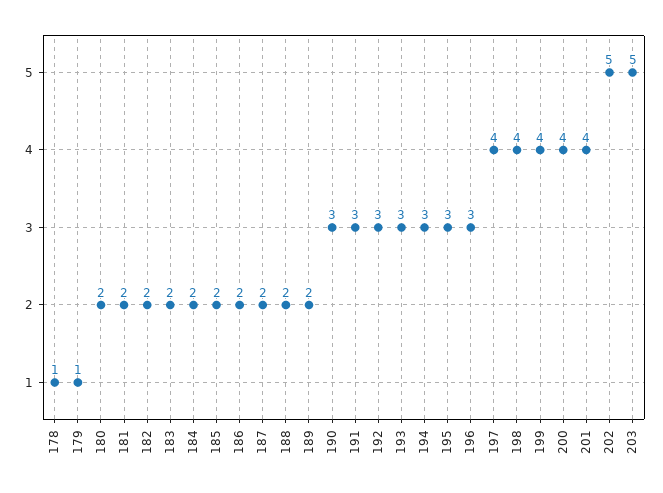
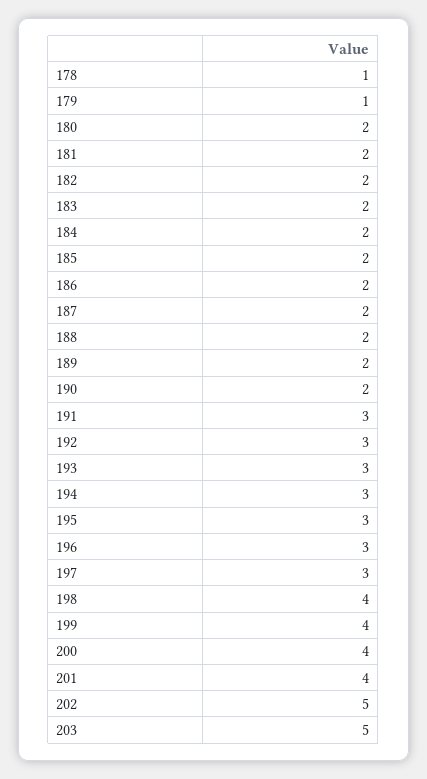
  {
    "178": 1,
    "179": 1,
    "180": 2,
    "181": 2,
    "182": 2,
    "183": 2,
    "184": 2,
    "185": 2,
    "186": 2,
    "187": 2,
    "188": 2,
    "189": 2,
-   "190": 3,
+   "190": 2,
    "191": 3,
    "192": 3,
    "193": 3,
    "194": 3,
    "195": 3,
    "196": 3,
-   "197": 4,
+   "197": 3,
    "198": 4,
    "199": 4,
    "200": 4,
    "201": 4,
    "202": 5,
    "203": 5
  }

